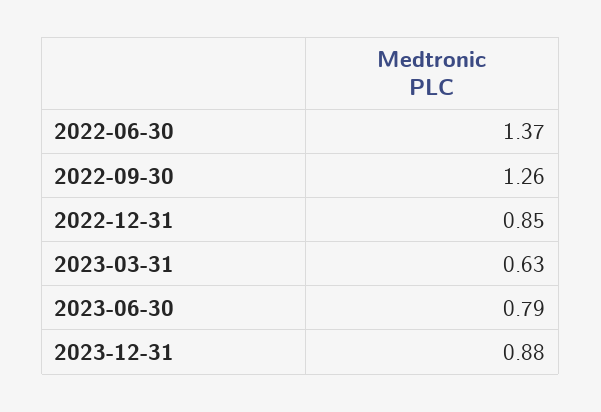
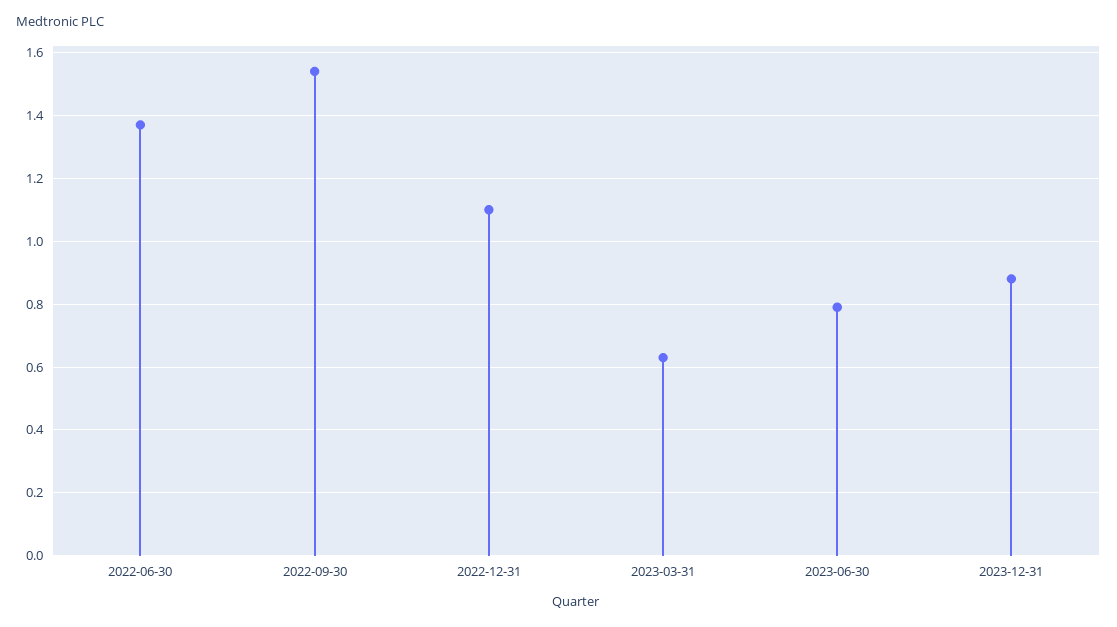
  {
    "2022-06-30": 1.37,
-   "2022-09-30": 1.26,
+   "2022-09-30": 1.55,
-   "2022-12-31": 0.85,
+   "2022-12-31": 1.1,
    "2023-03-31": 0.63,
    "2023-06-30": 0.79,
    "2023-12-31": 0.88
  }

